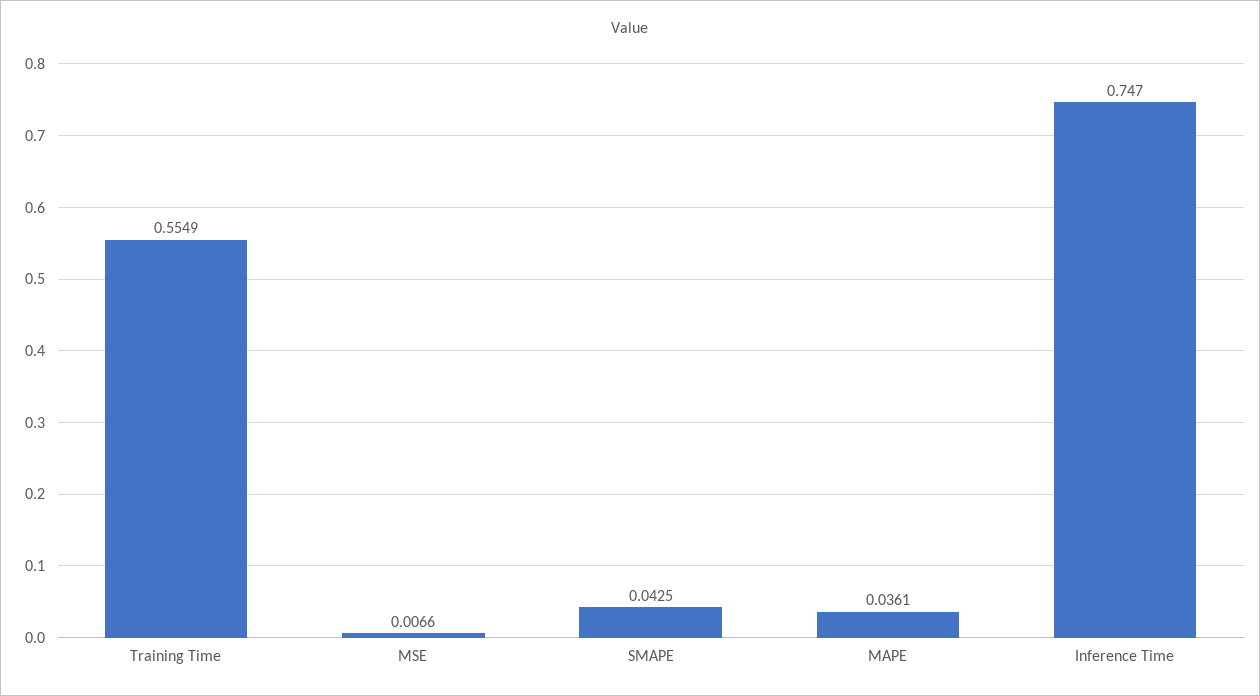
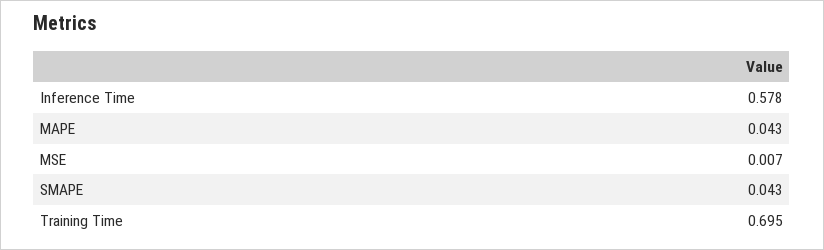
  {
-   "Training Time": 0.5549,
+   "Training Time": 0.695,
    "MSE": 0.0066,
    "SMAPE": 0.0425,
-   "MAPE": 0.0361,
+   "MAPE": 0.043,
-   "Inference Time": 0.747
+   "Inference Time": 0.578
  }

